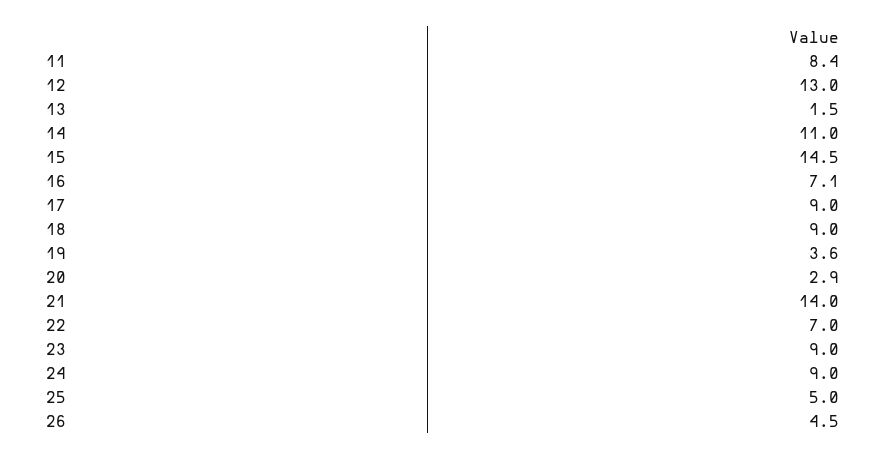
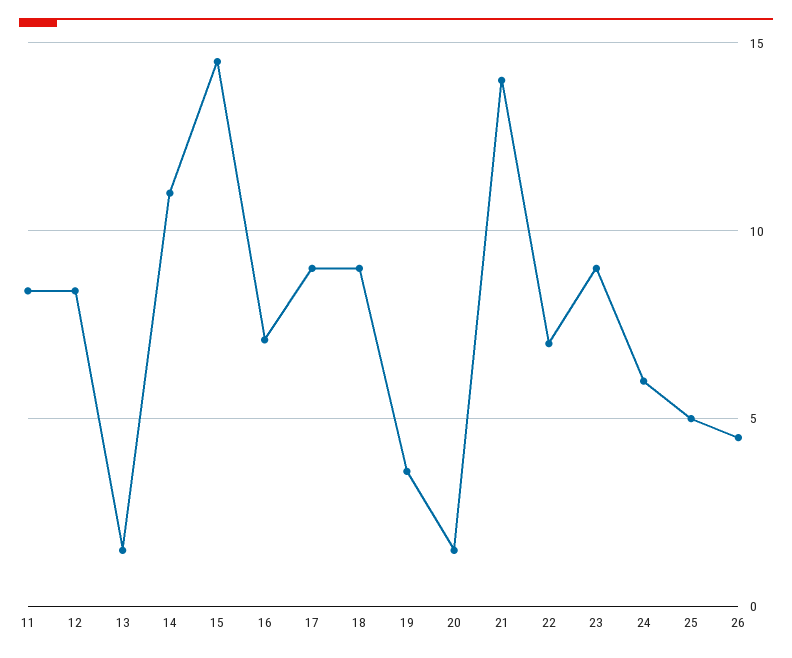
  {
    "11": 8.4,
-   "12": 13,
+   "12": 8.5,
    "13": 1.5,
    "14": 11,
    "15": 14.5,
    "16": 7.1,
    "17": 9,
    "18": 9,
    "19": 3.6,
-   "20": 2.9,
+   "20": 1.5,
    "21": 14,
    "22": 7,
    "23": 9,
-   "24": 9,
+   "24": 6,
    "25": 5,
    "26": 4.5
  }

